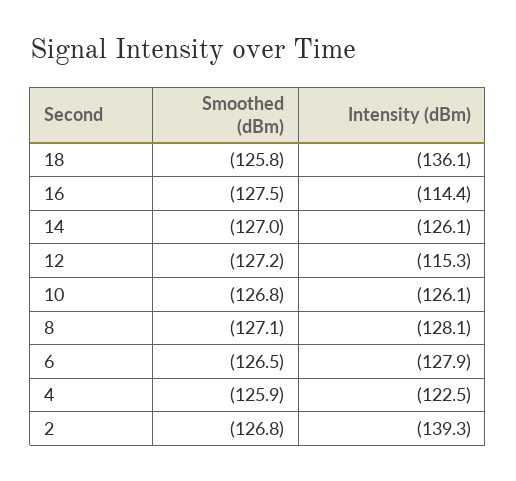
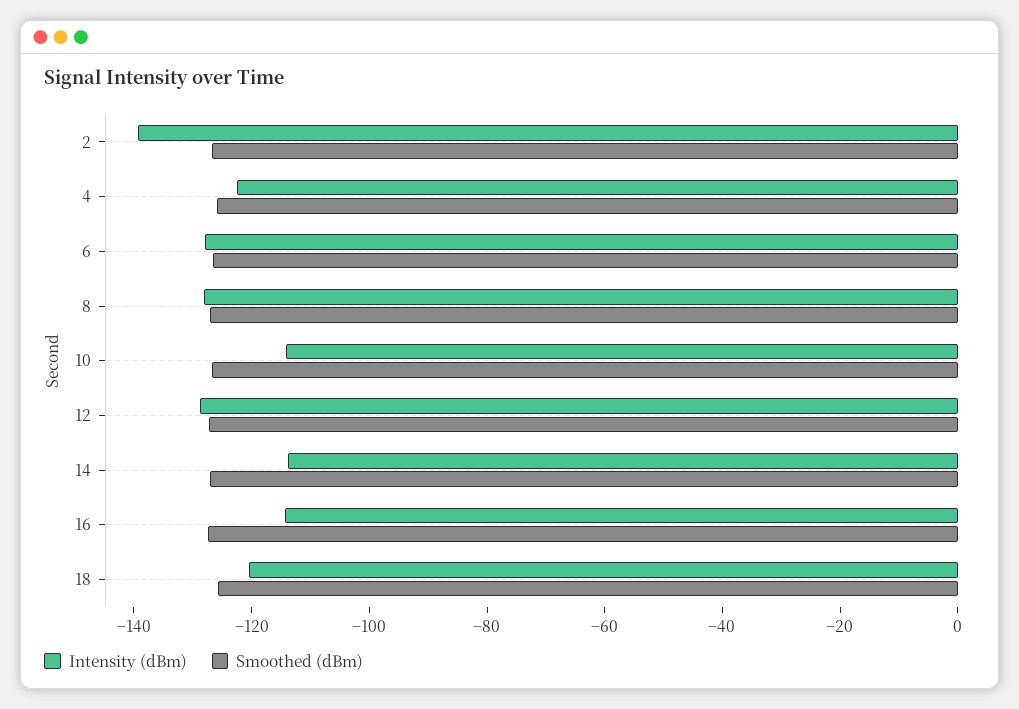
  {
    "Smoothed (dBm)": {
      "18": -125.8,
      "16": -127.5,
      "14": -127,
      "12": -127.2,
      "10": -126.8,
      "8": -127.1,
      "6": -126.5,
      "4": -125.9,
      "2": -126.8
    },
    "Intensity (dBm)": {
-     "18": -136.1,
+     "18": -120,
      "16": -114.4,
-     "14": -126.1,
+     "14": -115,
-     "12": -115.3,
+     "12": -130,
-     "10": -126.1,
+     "10": -115,
      "8": -128.1,
      "6": -127.9,
      "4": -122.5,
      "2": -139.3
    }
  }

